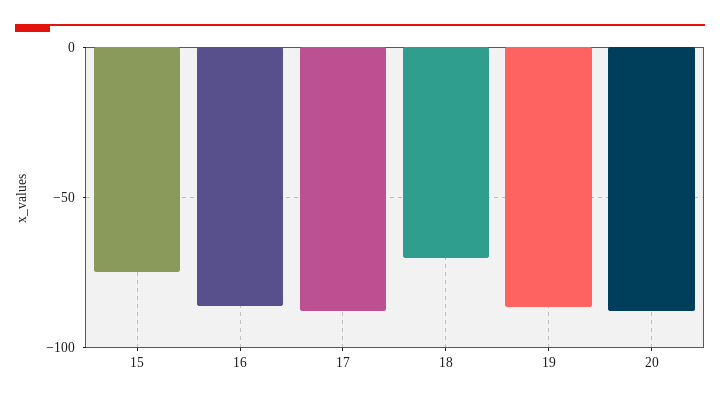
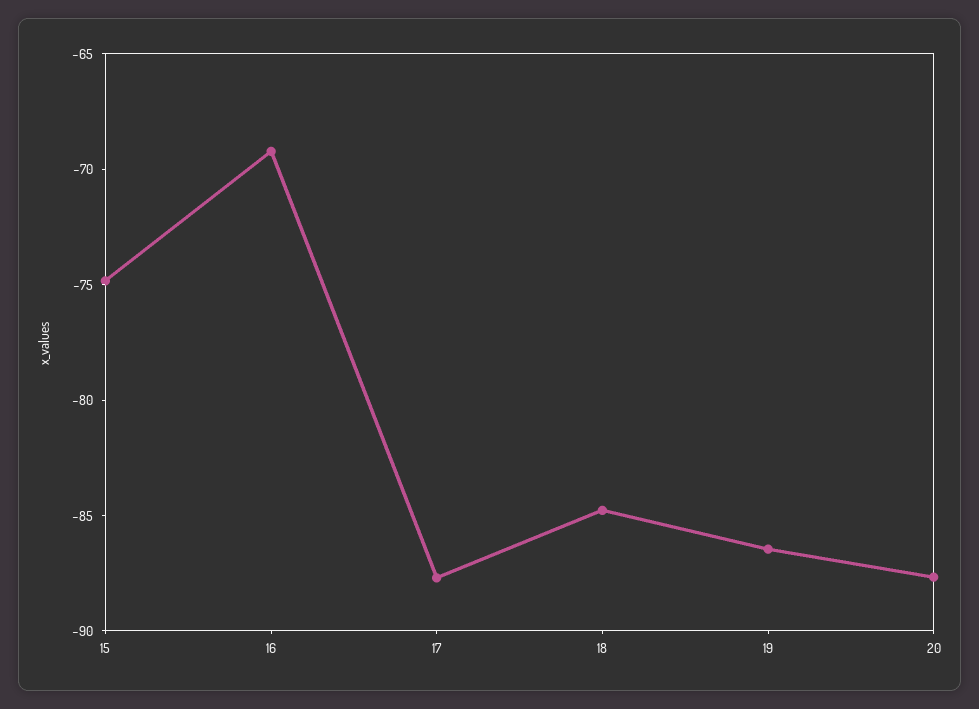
  {
    "15": -75,
-   "16": -85,
+   "16": -69,
    "17": -88,
-   "18": -70,
+   "18": -85,
    "19": -86,
    "20": -88
  }

